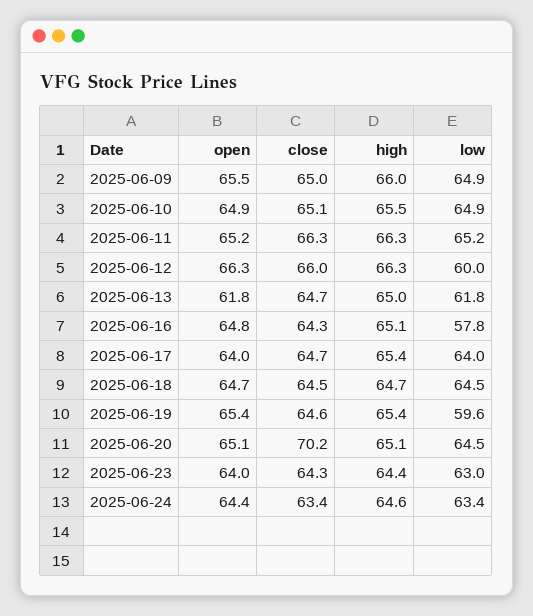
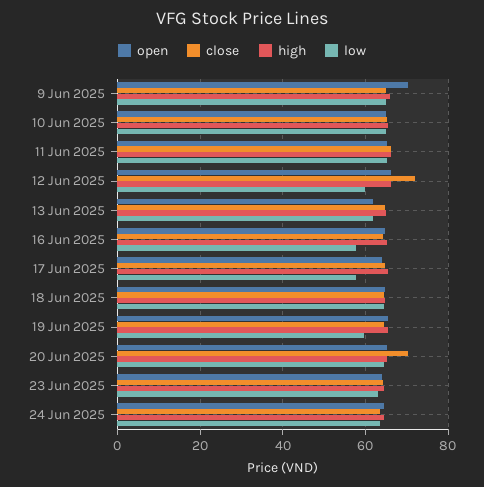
  {
    "open": {
-     "2025-06-09": 65.5,
+     "2025-06-09": 70,
      "2025-06-10": 64.9,
      "2025-06-11": 65.2,
      "2025-06-12": 66.3,
      "2025-06-13": 61.8,
      "2025-06-16": 64.8,
      "2025-06-17": 64,
      "2025-06-18": 64.7,
      "2025-06-19": 65.4,
      "2025-06-20": 65.1,
      "2025-06-23": 64,
      "2025-06-24": 64.4
    },
    "close": {
      "2025-06-09": 65,
      "2025-06-10": 65.1,
      "2025-06-11": 66.3,
-     "2025-06-12": 66,
+     "2025-06-12": 72,
      "2025-06-13": 64.7,
      "2025-06-16": 64.3,
      "2025-06-17": 64.7,
      "2025-06-18": 64.5,
      "2025-06-19": 64.6,
      "2025-06-20": 70.2,
      "2025-06-23": 64.3,
      "2025-06-24": 63.4
    },
    "high": {
      "2025-06-09": 66,
      "2025-06-10": 65.5,
      "2025-06-11": 66.3,
      "2025-06-12": 66.3,
      "2025-06-13": 65,
      "2025-06-16": 65.1,
      "2025-06-17": 65.4,
      "2025-06-18": 64.7,
      "2025-06-19": 65.4,
      "2025-06-20": 65.1,
      "2025-06-23": 64.4,
      "2025-06-24": 64.6
    },
    "low": {
      "2025-06-09": 64.9,
      "2025-06-10": 64.9,
      "2025-06-11": 65.2,
      "2025-06-12": 60,
      "2025-06-13": 61.8,
      "2025-06-16": 57.8,
-     "2025-06-17": 64,
+     "2025-06-17": 58,
      "2025-06-18": 64.5,
      "2025-06-19": 59.6,
      "2025-06-20": 64.5,
      "2025-06-23": 63,
      "2025-06-24": 63.4
    }
  }

